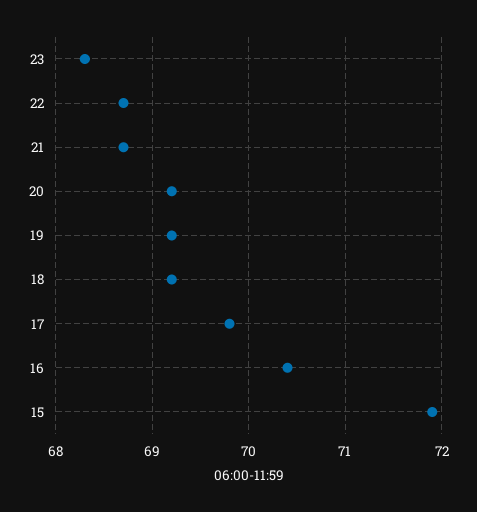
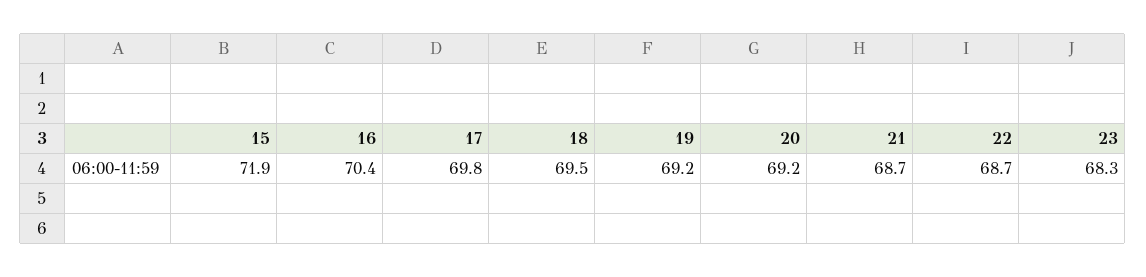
  {
    "23": 68.3,
    "22": 68.7,
    "21": 68.7,
    "20": 69.2,
    "19": 69.2,
-   "18": 69.2,
+   "18": 69.5,
    "17": 69.8,
    "16": 70.4,
    "15": 71.9
  }

